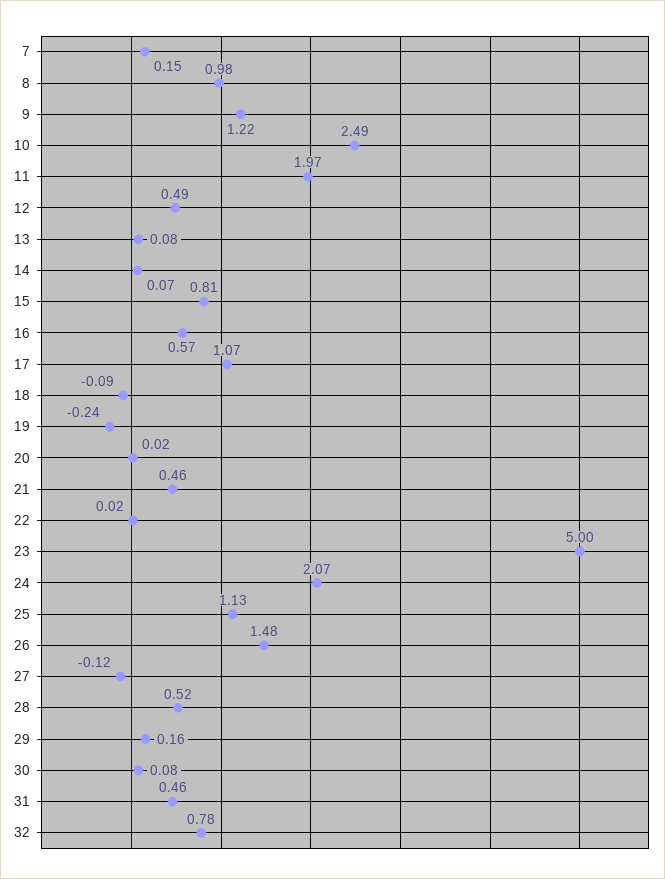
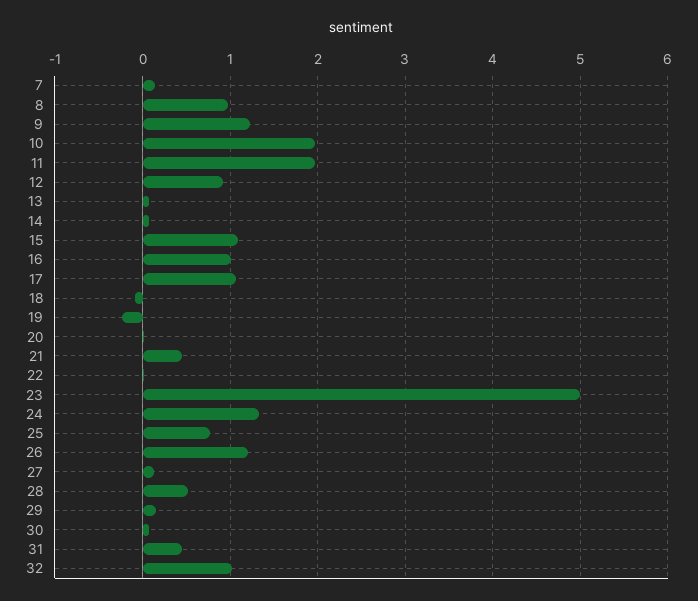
  {
    "7": 0.15,
    "8": 0.98,
    "9": 1.22,
-   "10": 2.49,
+   "10": 2,
    "11": 1.97,
-   "12": 0.49,
+   "12": 0.9,
    "13": 0.08,
    "14": 0.07,
-   "15": 0.81,
+   "15": 1.1,
-   "16": 0.57,
+   "16": 1,
    "17": 1.07,
    "18": -0.09,
    "19": -0.24,
    "20": 0.02,
    "21": 0.46,
    "22": 0.02,
    "23": 5,
-   "24": 2.07,
+   "24": 1.3,
-   "25": 1.13,
+   "25": 0.8,
-   "26": 1.48,
+   "26": 1.2,
-   "27": -0.12,
+   "27": 0.1,
    "28": 0.52,
    "29": 0.16,
    "30": 0.08,
    "31": 0.46,
-   "32": 0.78
+   "32": 1
  }

